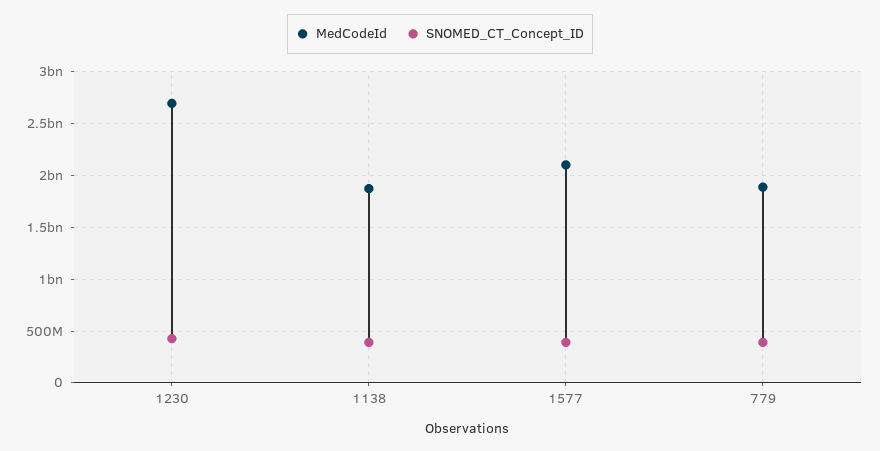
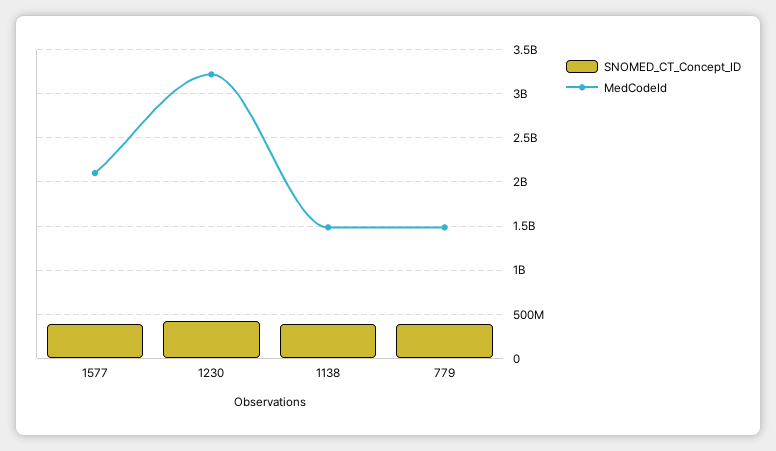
  {
    "MedCodeId": {
-     "1230": 2700000000,
+     "1230": 3200000000,
-     "1138": 1900000000,
+     "1138": 1500000000,
      "1577": 2100000000,
-     "779": 1900000000
+     "779": 1500000000
    },
    "SNOMED_CT_Concept_ID": {
      "1230": 400000000,
      "1138": 400000000,
      "1577": 400000000,
      "779": 400000000
    }
  }

